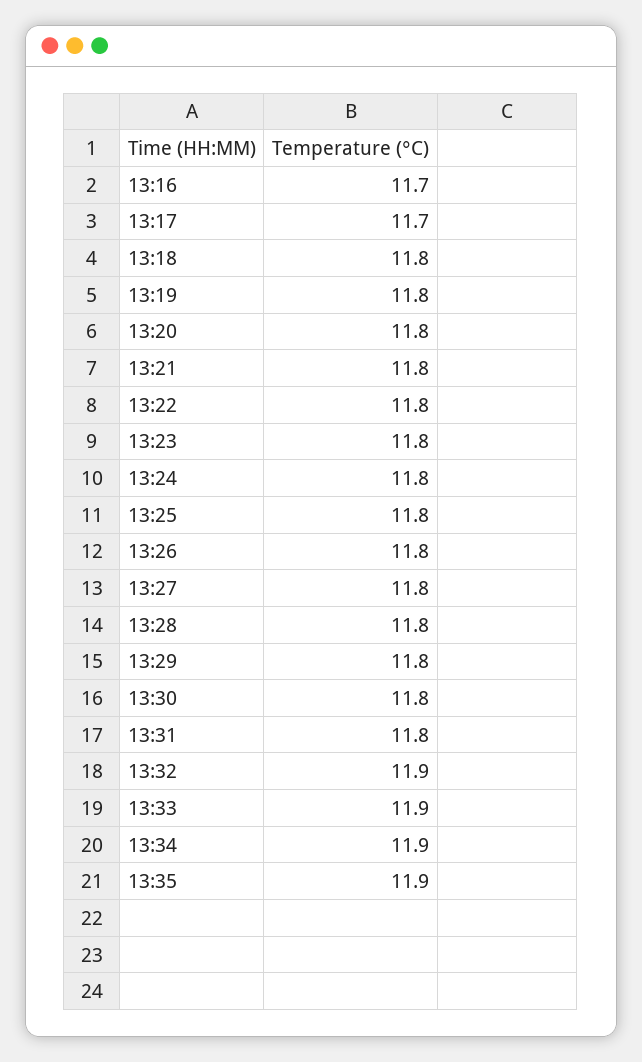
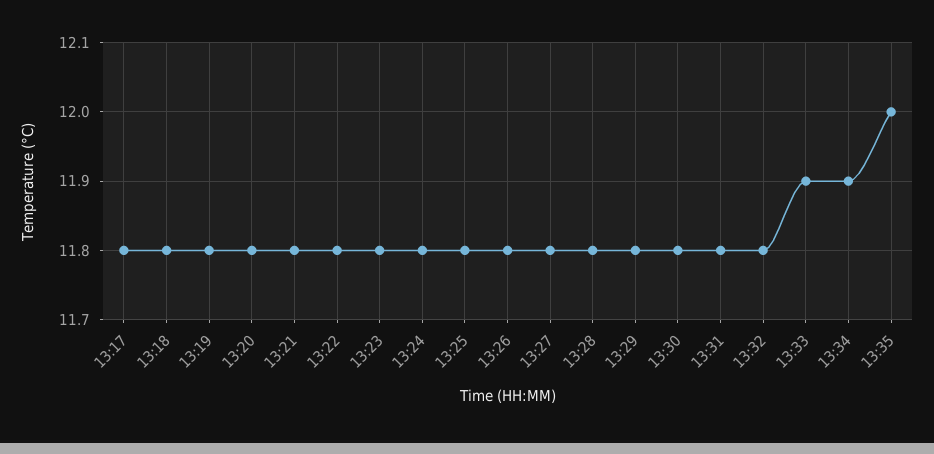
  {
-   "13:16": 11.7,
-   "13:17": 11.7,
+   "13:17": 11.8,
    "13:18": 11.8,
    "13:19": 11.8,
    "13:20": 11.8,
    "13:21": 11.8,
    "13:22": 11.8,
    "13:23": 11.8,
    "13:24": 11.8,
    "13:25": 11.8,
    "13:26": 11.8,
    "13:27": 11.8,
    "13:28": 11.8,
    "13:29": 11.8,
    "13:30": 11.8,
    "13:31": 11.8,
-   "13:32": 11.9,
+   "13:32": 11.8,
    "13:33": 11.9,
    "13:34": 11.9,
-   "13:35": 11.9
+   "13:35": 12
  }

